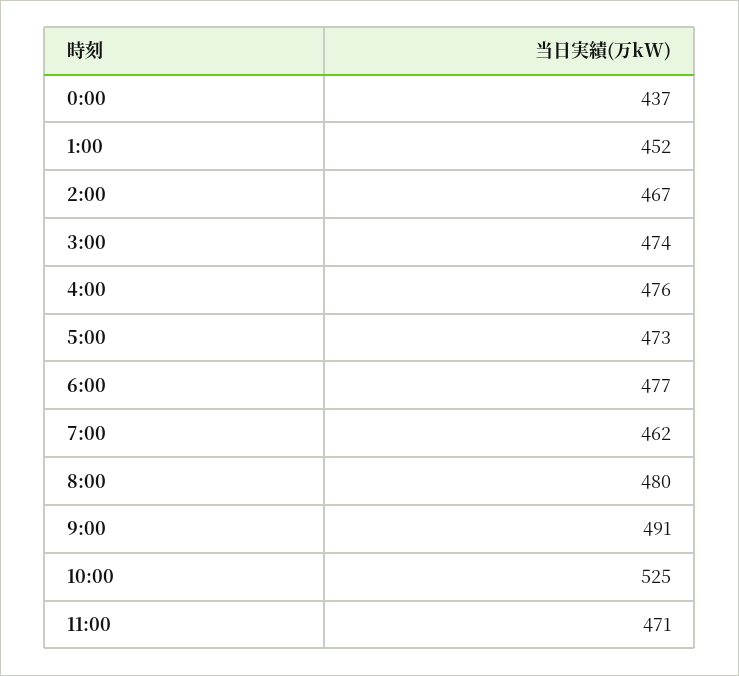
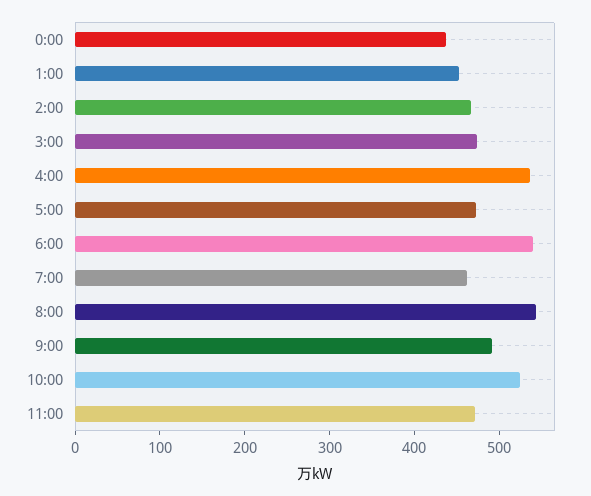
  {
    "0:00": 437,
    "1:00": 452,
    "2:00": 467,
    "3:00": 474,
-   "4:00": 476,
+   "4:00": 540,
    "5:00": 473,
-   "6:00": 477,
+   "6:00": 540,
    "7:00": 462,
-   "8:00": 480,
+   "8:00": 540,
    "9:00": 491,
    "10:00": 525,
    "11:00": 471
  }

